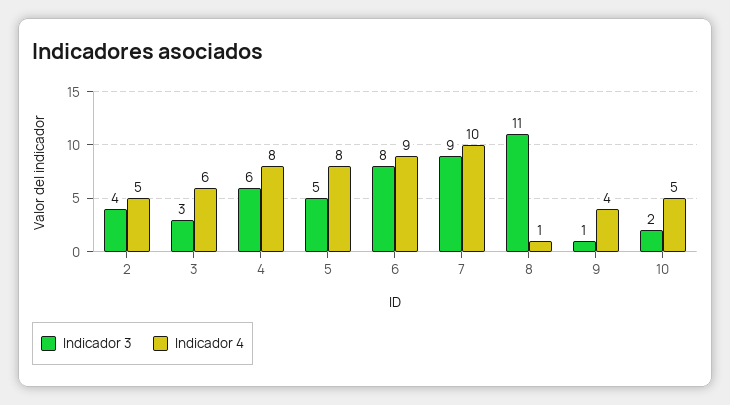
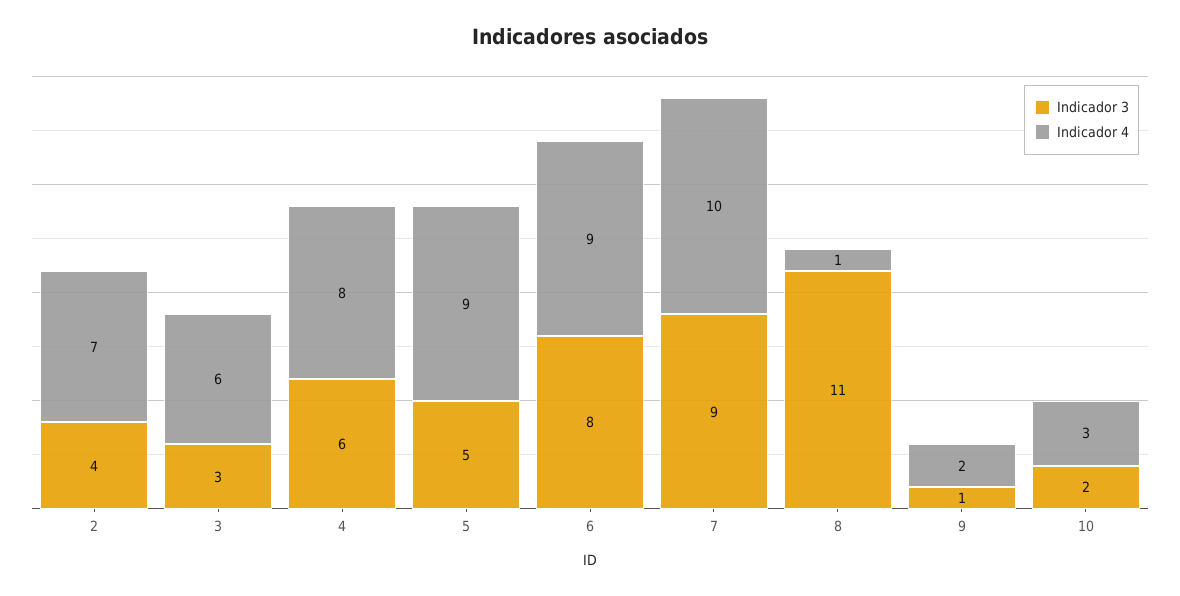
  {
    "Indicador 3": {
      "2": 4,
      "3": 3,
      "4": 6,
      "5": 5,
      "6": 8,
      "7": 9,
      "8": 11,
      "9": 1,
      "10": 2
    },
    "Indicador 4": {
-     "2": 5,
+     "2": 7,
      "3": 6,
      "4": 8,
-     "5": 8,
+     "5": 9,
      "6": 9,
      "7": 10,
      "8": 1,
-     "9": 4,
+     "9": 2,
-     "10": 5
+     "10": 3
    }
  }

